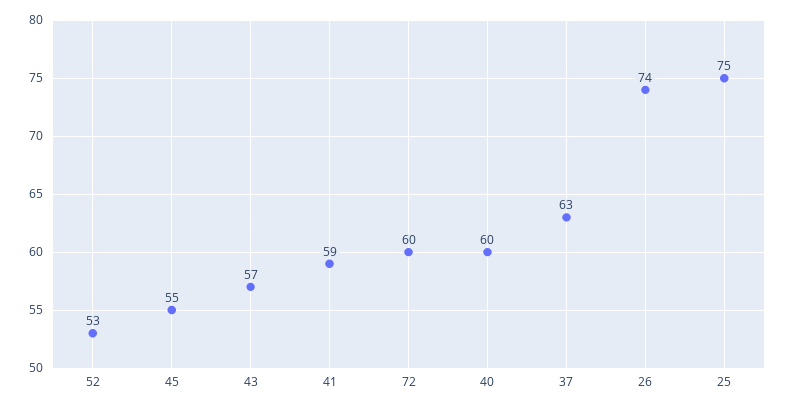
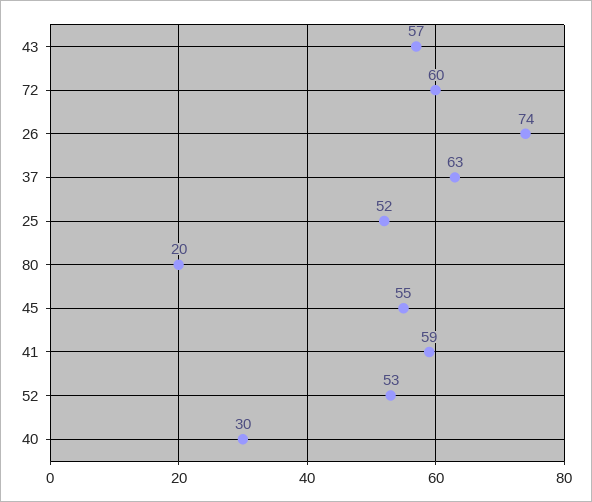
  {
    "52": 53,
    "45": 55,
    "43": 57,
    "41": 59,
    "72": 60,
-   "40": 60,
+   "40": 30,
    "37": 63,
    "26": 74,
-   "25": 75
+   "25": 52,
+   "80": 20
  }

